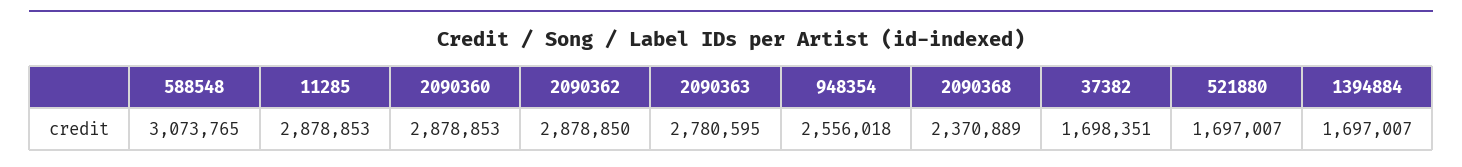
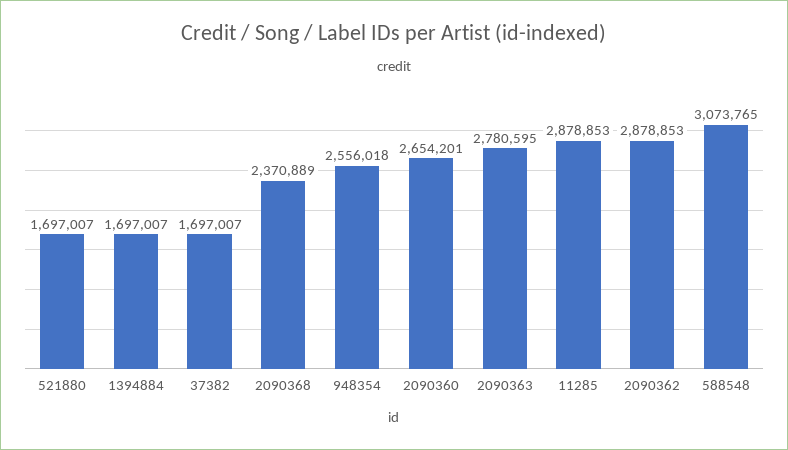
  {
    "588548": 3073765,
    "11285": 2878853,
-   "2090360": 2878853,
+   "2090360": 2654201,
-   "2090362": 2878850,
+   "2090362": 2878853,
    "2090363": 2780595,
    "948354": 2556018,
    "2090368": 2370889,
-   "37382": 1698351,
+   "37382": 1697007,
    "521880": 1697007,
    "1394884": 1697007
  }

